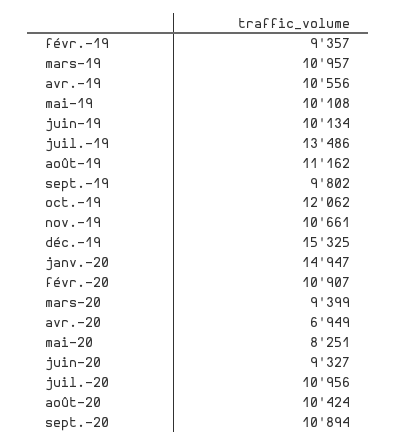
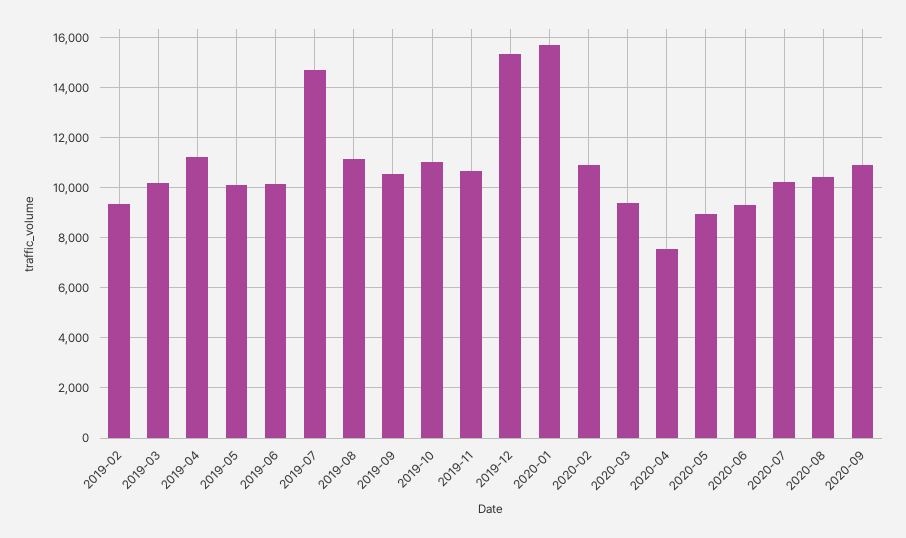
  {
    "févr.-19": 9357,
-   "mars-19": 10957,
+   "mars-19": 10250,
-   "avr.-19": 10556,
+   "avr.-19": 11250,
    "mai-19": 10108,
    "juin-19": 10134,
-   "juil.-19": 13486,
+   "juil.-19": 14750,
    "août-19": 11162,
-   "sept.-19": 9802,
+   "sept.-19": 10500,
-   "oct.-19": 12062,
+   "oct.-19": 11000,
    "nov.-19": 10661,
    "déc.-19": 15325,
-   "janv.-20": 14947,
+   "janv.-20": 15750,
    "févr.-20": 10907,
    "mars-20": 9399,
-   "avr.-20": 6949,
+   "avr.-20": 7500,
-   "mai-20": 8251,
+   "mai-20": 9000,
    "juin-20": 9327,
-   "juil.-20": 10956,
+   "juil.-20": 10250,
    "août-20": 10424,
    "sept.-20": 10894
  }

